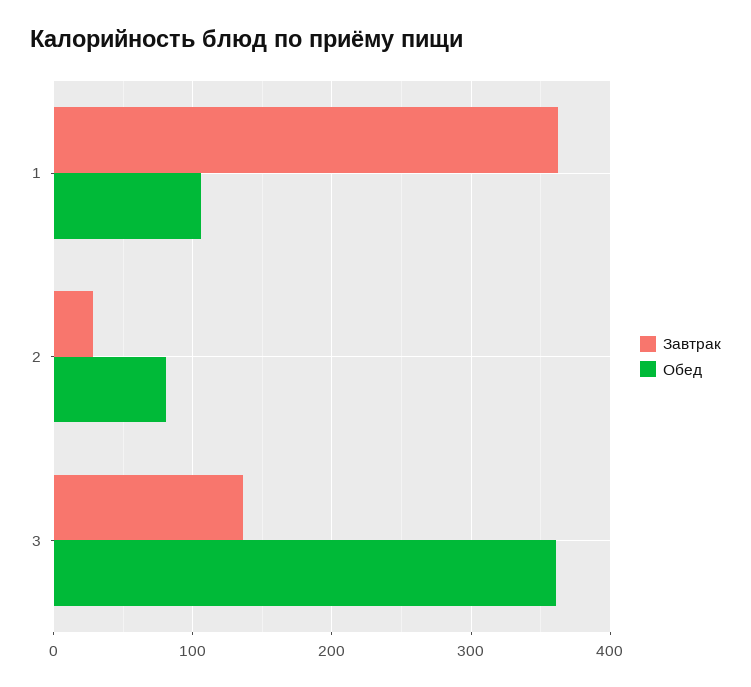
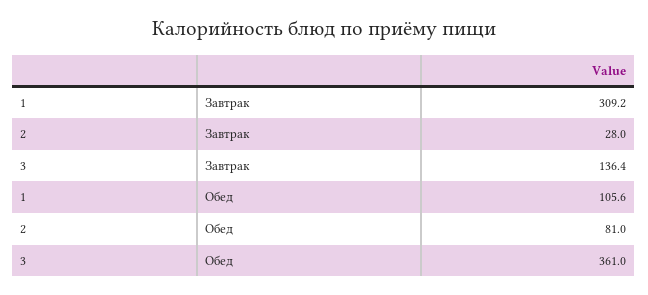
  {
    "Завтрак": {
-     "1": 360,
+     "1": 309.2,
      "2": 28,
      "3": 136.4
    },
    "Обед": {
      "1": 105.6,
      "2": 81,
      "3": 361
    }
  }

